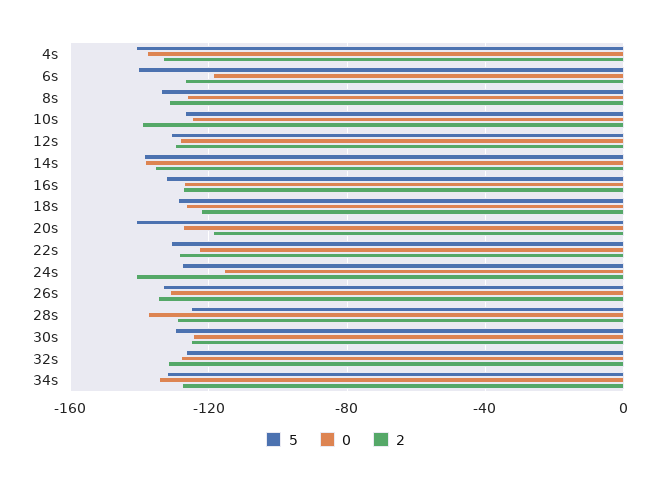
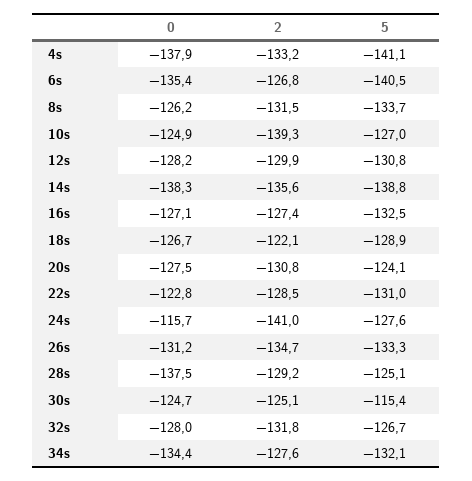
  {
    "5": {
      "4s": -141.1,
      "6s": -140.5,
      "8s": -133.7,
      "10s": -127,
      "12s": -130.8,
      "14s": -138.8,
      "16s": -132.5,
      "18s": -128.9,
-     "20s": -140,
+     "20s": -124.1,
      "22s": -131,
      "24s": -127.6,
      "26s": -133.3,
      "28s": -125.1,
-     "30s": -130,
+     "30s": -115.4,
      "32s": -126.7,
      "34s": -132.1
    },
    "0": {
      "4s": -137.9,
-     "6s": -120,
+     "6s": -135.4,
      "8s": -126.2,
      "10s": -124.9,
      "12s": -128.2,
      "14s": -138.3,
      "16s": -127.1,
      "18s": -126.7,
      "20s": -127.5,
      "22s": -122.8,
      "24s": -115.7,
      "26s": -131.2,
      "28s": -137.5,
      "30s": -124.7,
      "32s": -128,
      "34s": -134.4
    },
    "2": {
      "4s": -133.2,
      "6s": -126.8,
      "8s": -131.5,
      "10s": -139.3,
      "12s": -129.9,
      "14s": -135.6,
      "16s": -127.4,
      "18s": -122.1,
-     "20s": -120,
+     "20s": -130.8,
      "22s": -128.5,
      "24s": -141,
      "26s": -134.7,
      "28s": -129.2,
      "30s": -125.1,
      "32s": -131.8,
      "34s": -127.6
    }
  }

